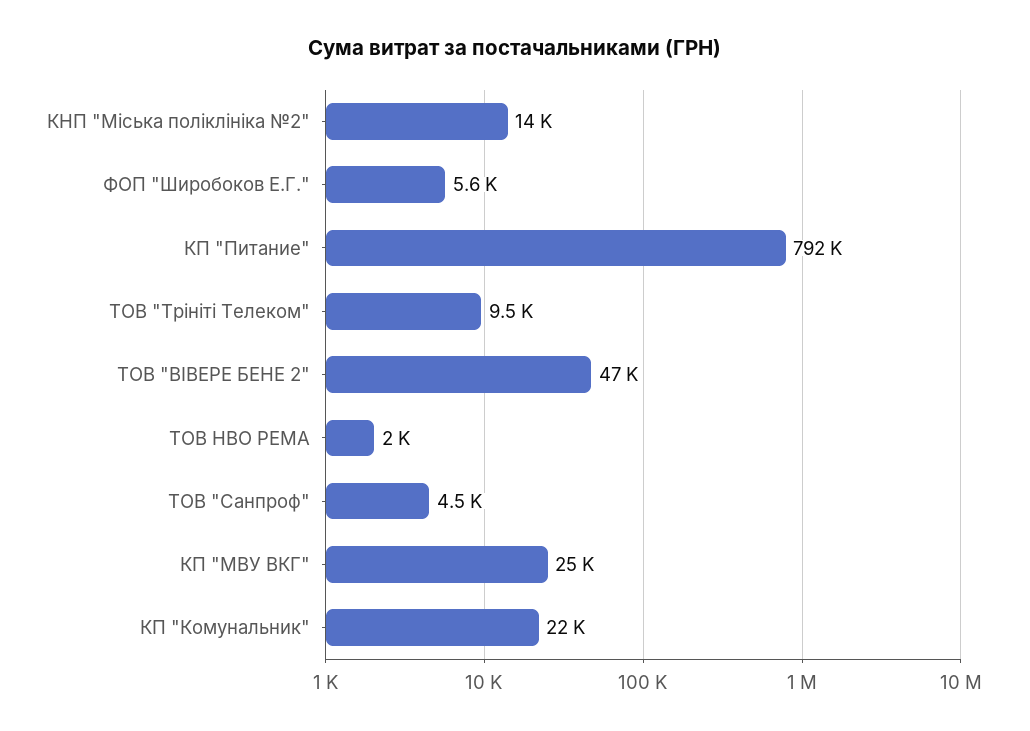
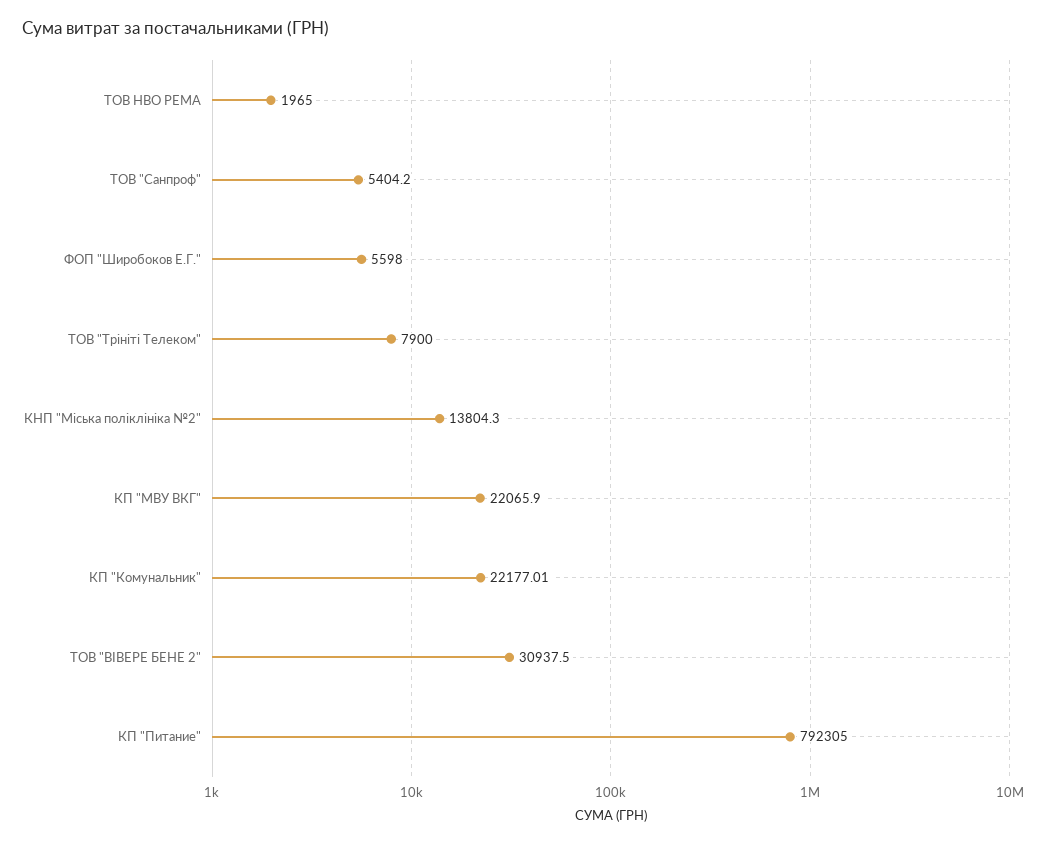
  {
    "КНП \"Міська поліклініка №2\"": 13804.3,
    "ФОП \"Широбоков Е.Г.\"": 5598,
    "КП \"Питание\"": 792305,
-   "ТОВ \"Трініті Телеком\"": 9500,
+   "ТОВ \"Трініті Телеком\"": 7900,
-   "ТОВ \"ВІВЕРЕ БЕНЕ 2\"": 47000,
+   "ТОВ \"ВІВЕРЕ БЕНЕ 2\"": 30937.5,
    "ТОВ НВО РЕМА": 1965,
-   "ТОВ \"Санпроф\"": 4500,
+   "ТОВ \"Санпроф\"": 5404.2,
-   "КП \"МВУ ВКГ\"": 25000,
+   "КП \"МВУ ВКГ\"": 22065.9,
    "КП \"Комунальник\"": 22177.01
  }

